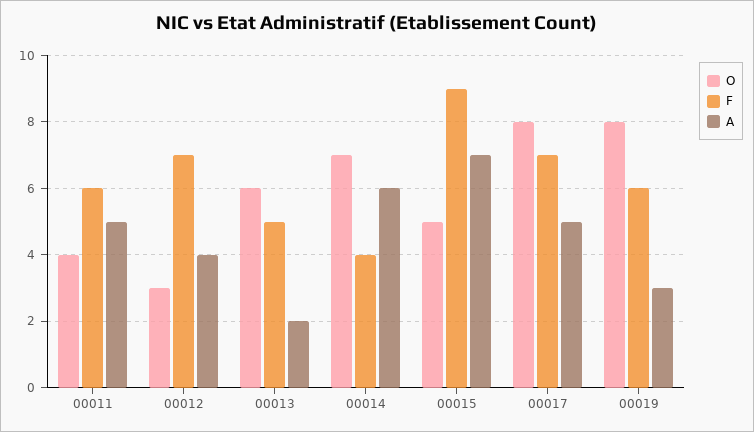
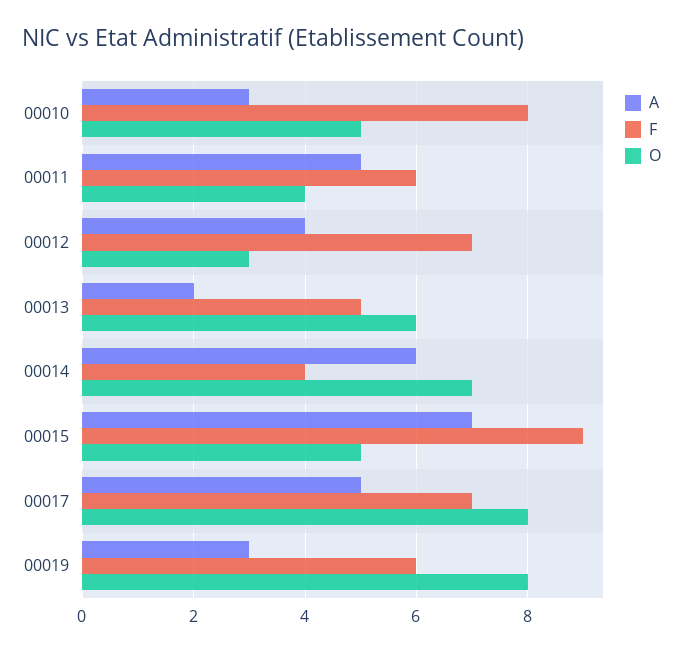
  {
    "O": {
      "00011": 4,
      "00012": 3,
      "00013": 6,
      "00014": 7,
      "00015": 5,
      "00017": 8,
-     "00019": 8
+     "00019": 8,
+     "00010": 5
    },
    "F": {
      "00011": 6,
      "00012": 7,
      "00013": 5,
      "00014": 4,
      "00015": 9,
      "00017": 7,
-     "00019": 6
+     "00019": 6,
+     "00010": 8
    },
    "A": {
      "00011": 5,
      "00012": 4,
      "00013": 2,
      "00014": 6,
      "00015": 7,
      "00017": 5,
-     "00019": 3
+     "00019": 3,
+     "00010": 3
    }
  }

